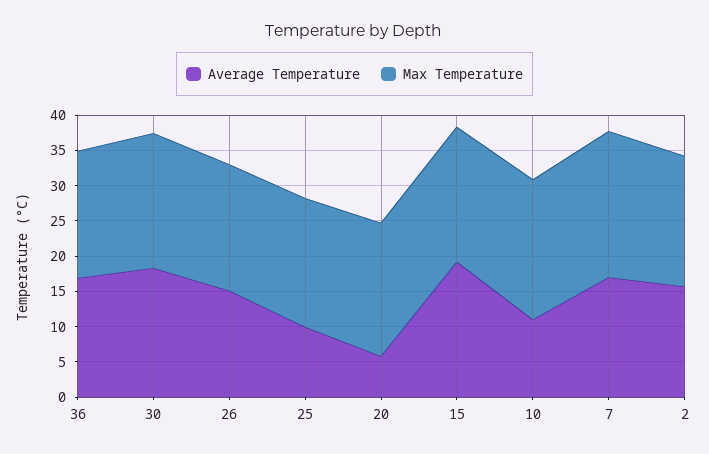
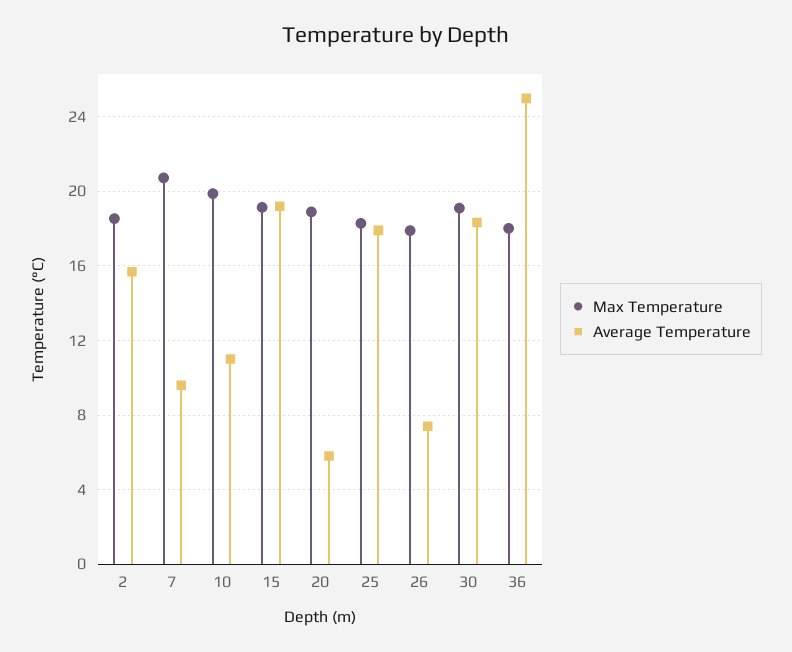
  {
    "Average Temperature": {
-     "36": 17.5,
+     "36": 25,
      "30": 18.5,
-     "26": 15,
+     "26": 7.5,
-     "25": 10,
+     "25": 18,
      "20": 6,
      "15": 19,
      "10": 11,
-     "7": 17.5,
+     "7": 9.5,
      "2": 15.5
    },
    "Max Temperature": {
      "36": 18,
      "30": 19,
      "26": 18,
      "25": 18.5,
      "20": 19,
      "15": 19,
      "10": 20,
      "7": 20.5,
      "2": 18.5
    }
  }

